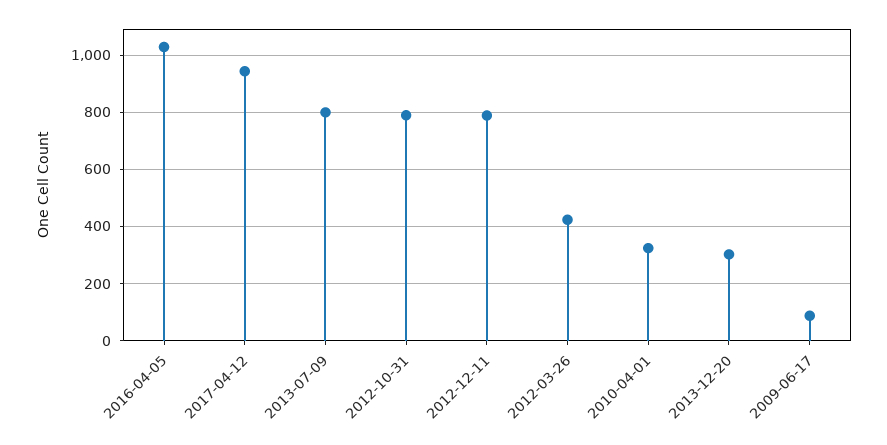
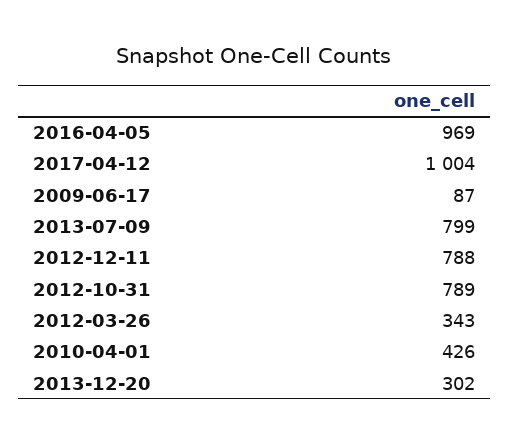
  {
-   "2016-04-05": 1025,
+   "2016-04-05": 969,
-   "2017-04-12": 950,
+   "2017-04-12": 1004,
    "2013-07-09": 799,
    "2012-10-31": 789,
    "2012-12-11": 788,
-   "2012-03-26": 425,
+   "2012-03-26": 343,
-   "2010-04-01": 325,
+   "2010-04-01": 426,
    "2013-12-20": 302,
    "2009-06-17": 87
  }

